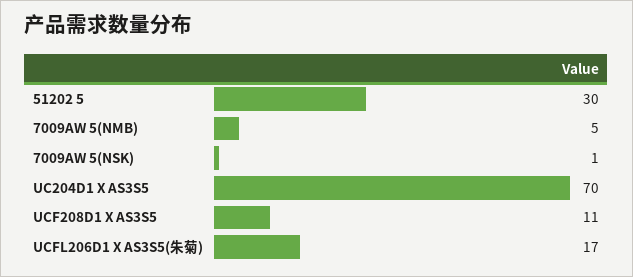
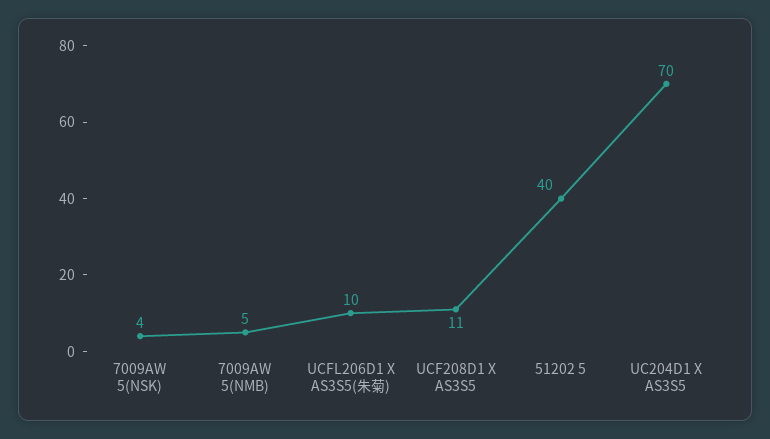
  {
-   "51202 5": 30,
+   "51202 5": 40,
    "7009AW 5(NMB)": 5,
-   "7009AW 5(NSK)": 1,
+   "7009AW 5(NSK)": 4,
    "UC204D1 X AS3S5": 70,
    "UCF208D1 X AS3S5": 11,
-   "UCFL206D1 X AS3S5(朱菊)": 17
+   "UCFL206D1 X AS3S5(朱菊)": 10
  }

